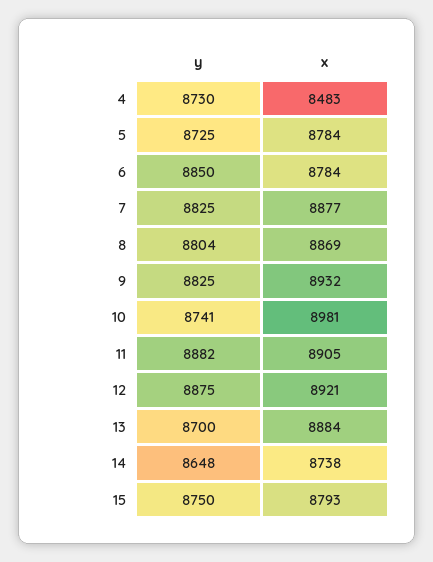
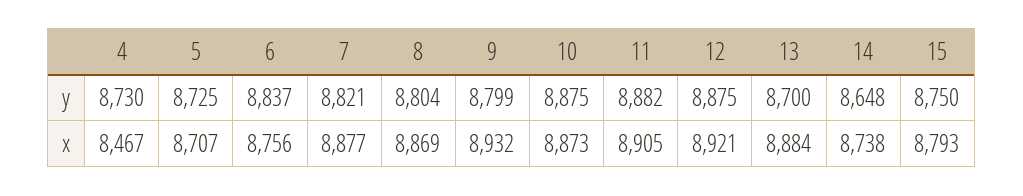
  {
    "y": {
      "4": 8730,
      "5": 8725,
-     "6": 8850,
+     "6": 8837,
-     "7": 8825,
+     "7": 8821,
      "8": 8804,
-     "9": 8825,
+     "9": 8799,
-     "10": 8741,
+     "10": 8875,
      "11": 8882,
      "12": 8875,
      "13": 8700,
      "14": 8648,
      "15": 8750
    },
    "x": {
-     "4": 8483,
+     "4": 8467,
-     "5": 8784,
+     "5": 8707,
-     "6": 8784,
+     "6": 8756,
      "7": 8877,
      "8": 8869,
      "9": 8932,
-     "10": 8981,
+     "10": 8873,
      "11": 8905,
      "12": 8921,
      "13": 8884,
      "14": 8738,
      "15": 8793
    }
  }

